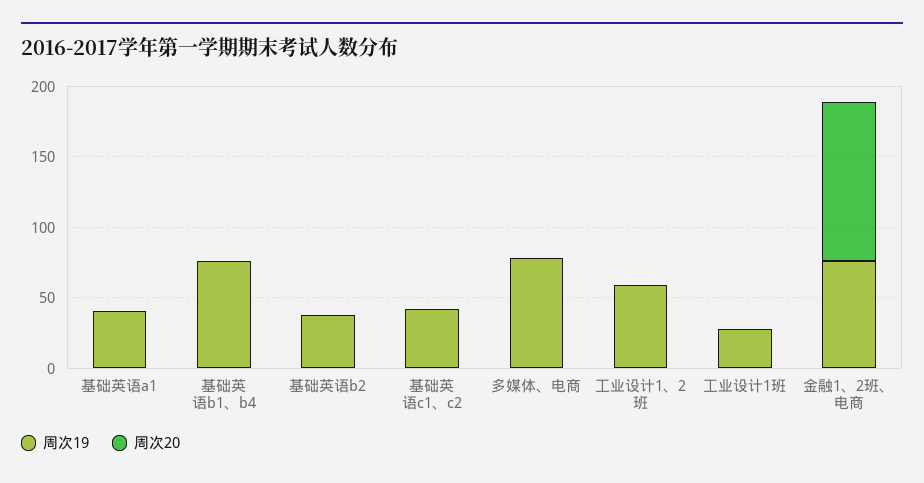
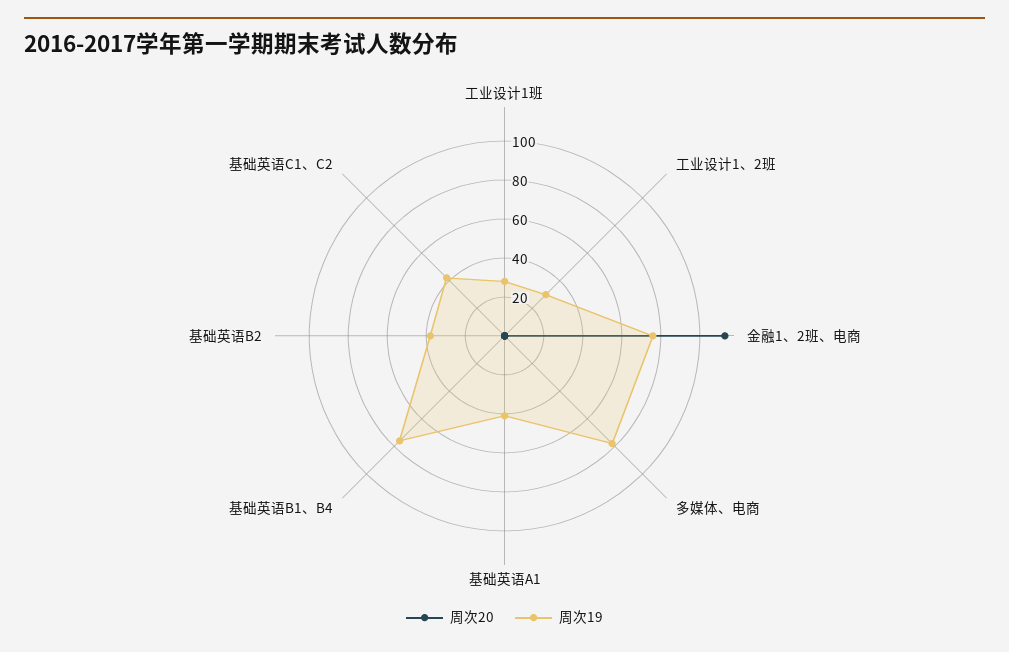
  {
    "周次19": {
      "基础英语a1": 40,
      "基础英语b1、b4": 75,
      "基础英语b2": 40,
      "基础英语c1、c2": 40,
      "多媒体、电商": 80,
-     "工业设计1、2班": 60,
+     "工业设计1、2班": 30,
      "工业设计1班": 30,
      "金融1、2班、电商": 75
    },
    "周次20": {
      "基础英语a1": 0,
      "基础英语b1、b4": 0,
      "基础英语b2": 0,
      "基础英语c1、c2": 0,
      "多媒体、电商": 0,
      "工业设计1、2班": 0,
      "工业设计1班": 0,
      "金融1、2班、电商": 115
    }
  }

